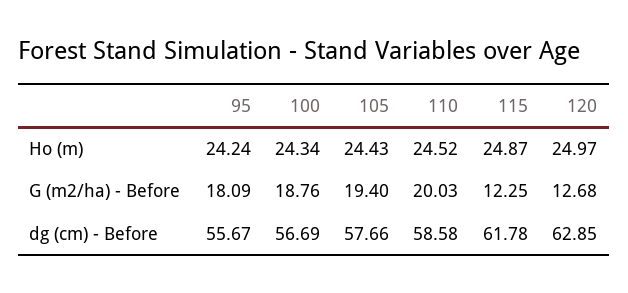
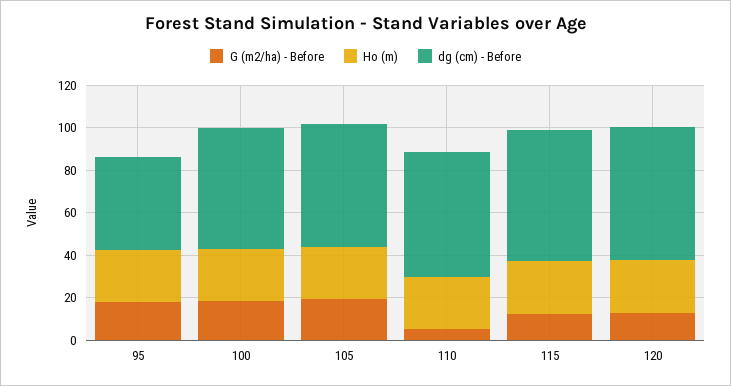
  {
    "Ho (m)": {
      "95": 24.24,
      "100": 24.34,
      "105": 24.43,
      "110": 24.52,
      "115": 24.87,
      "120": 24.97
    },
    "G (m2/ha) - Before": {
      "95": 18.09,
      "100": 18.76,
      "105": 19.4,
-     "110": 20.03,
+     "110": 5,
      "115": 12.25,
      "120": 12.68
    },
    "dg (cm) - Before": {
-     "95": 55.67,
+     "95": 45,
      "100": 56.69,
      "105": 57.66,
      "110": 58.58,
      "115": 61.78,
      "120": 62.85
    }
  }

